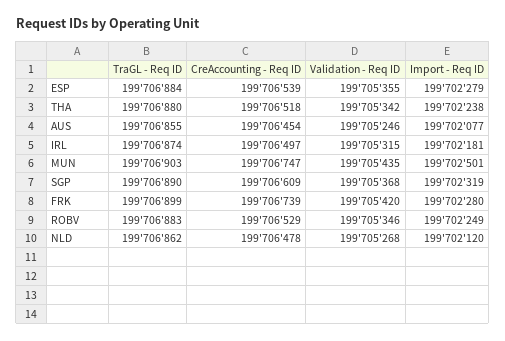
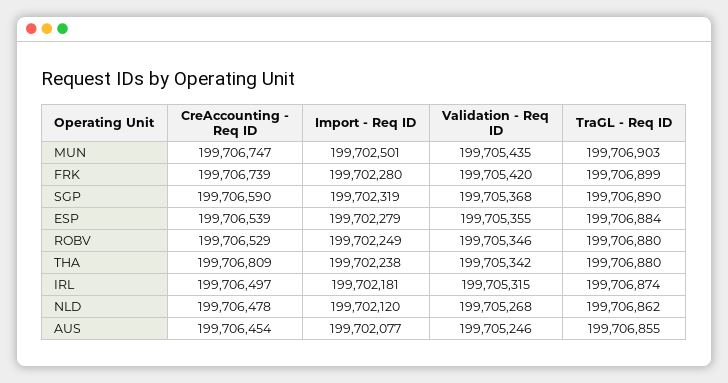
  {
    "TraGL - Req ID": {
      "ESP": 199706884,
      "THA": 199706880,
      "AUS": 199706855,
      "IRL": 199706874,
      "MUN": 199706903,
      "SGP": 199706890,
      "FRK": 199706899,
-     "ROBV": 199706883,
+     "ROBV": 199706880,
      "NLD": 199706862
    },
    "CreAccounting - Req ID": {
      "ESP": 199706539,
-     "THA": 199706518,
+     "THA": 199706809,
      "AUS": 199706454,
      "IRL": 199706497,
      "MUN": 199706747,
-     "SGP": 199706609,
+     "SGP": 199706590,
      "FRK": 199706739,
      "ROBV": 199706529,
      "NLD": 199706478
    },
    "Validation - Req ID": {
      "ESP": 199705355,
      "THA": 199705342,
      "AUS": 199705246,
      "IRL": 199705315,
      "MUN": 199705435,
      "SGP": 199705368,
      "FRK": 199705420,
      "ROBV": 199705346,
      "NLD": 199705268
    },
    "Import - Req ID": {
      "ESP": 199702279,
      "THA": 199702238,
      "AUS": 199702077,
      "IRL": 199702181,
      "MUN": 199702501,
      "SGP": 199702319,
      "FRK": 199702280,
      "ROBV": 199702249,
      "NLD": 199702120
    }
  }

